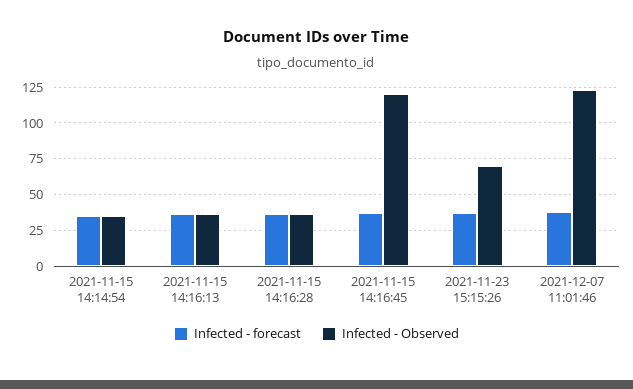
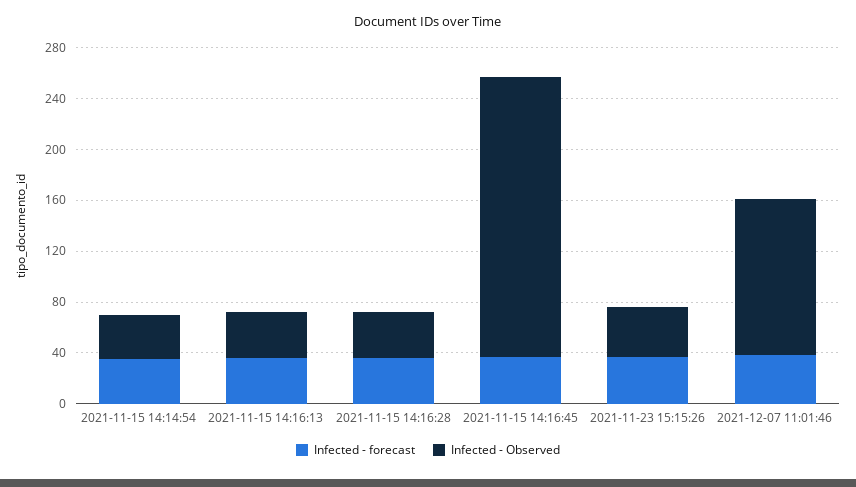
  {
    "Infected - forecast": {
      "2021-11-15 14:14:54": 35,
      "2021-11-15 14:16:13": 35,
      "2021-11-15 14:16:28": 35,
      "2021-11-15 14:16:45": 35,
      "2021-11-23 15:15:26": 35,
      "2021-12-07 11:01:46": 40
    },
    "Infected - Observed": {
      "2021-11-15 14:14:54": 35,
      "2021-11-15 14:16:13": 35,
      "2021-11-15 14:16:28": 35,
-     "2021-11-15 14:16:45": 120,
+     "2021-11-15 14:16:45": 220,
-     "2021-11-23 15:15:26": 70,
+     "2021-11-23 15:15:26": 40,
      "2021-12-07 11:01:46": 125
    }
  }

